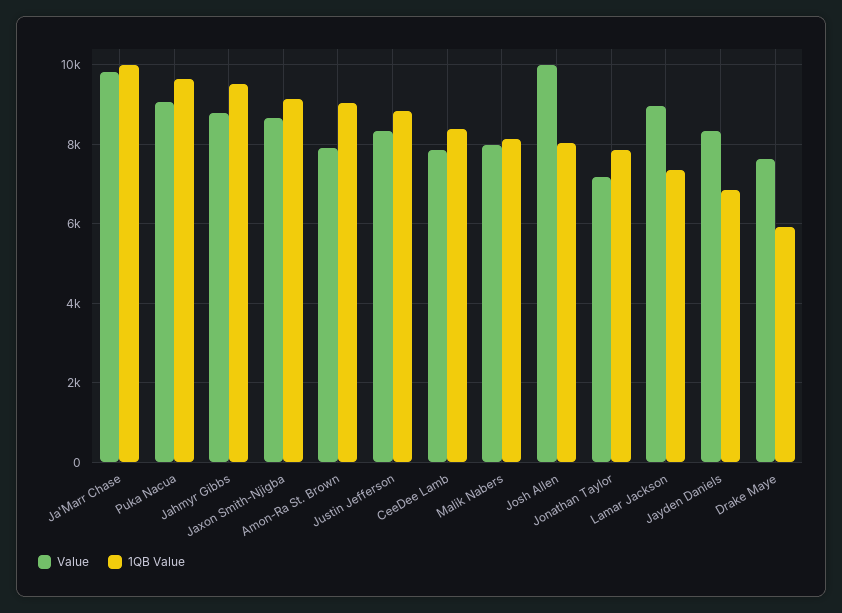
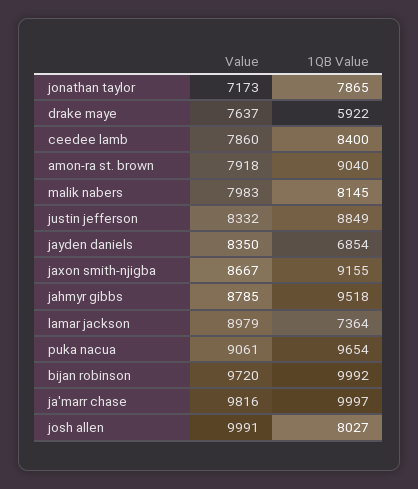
  {
    "Value": {
      "Ja'Marr Chase": 9816,
      "Puka Nacua": 9061,
      "Jahmyr Gibbs": 8785,
      "Jaxon Smith-Njigba": 8667,
      "Amon-Ra St. Brown": 7918,
      "Justin Jefferson": 8332,
      "CeeDee Lamb": 7860,
      "Malik Nabers": 7983,
      "Josh Allen": 9991,
      "Jonathan Taylor": 7173,
      "Lamar Jackson": 8979,
      "Jayden Daniels": 8350,
-     "Drake Maye": 7637
+     "Drake Maye": 7637,
+     "bijan robinson": 9720
    },
    "1QB Value": {
      "Ja'Marr Chase": 9997,
      "Puka Nacua": 9654,
      "Jahmyr Gibbs": 9518,
      "Jaxon Smith-Njigba": 9155,
      "Amon-Ra St. Brown": 9040,
      "Justin Jefferson": 8849,
      "CeeDee Lamb": 8400,
      "Malik Nabers": 8145,
      "Josh Allen": 8027,
      "Jonathan Taylor": 7865,
      "Lamar Jackson": 7364,
      "Jayden Daniels": 6854,
-     "Drake Maye": 5922
+     "Drake Maye": 5922,
+     "bijan robinson": 9992
    }
  }

